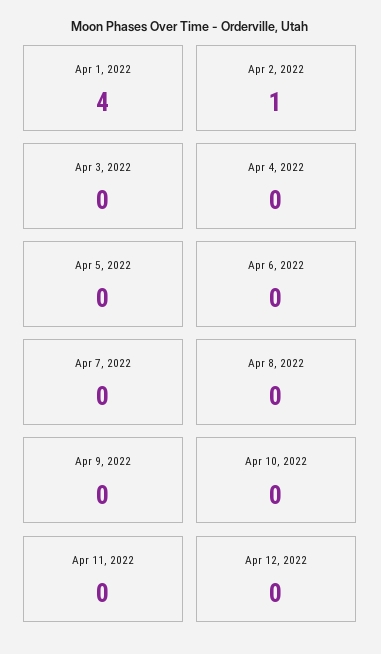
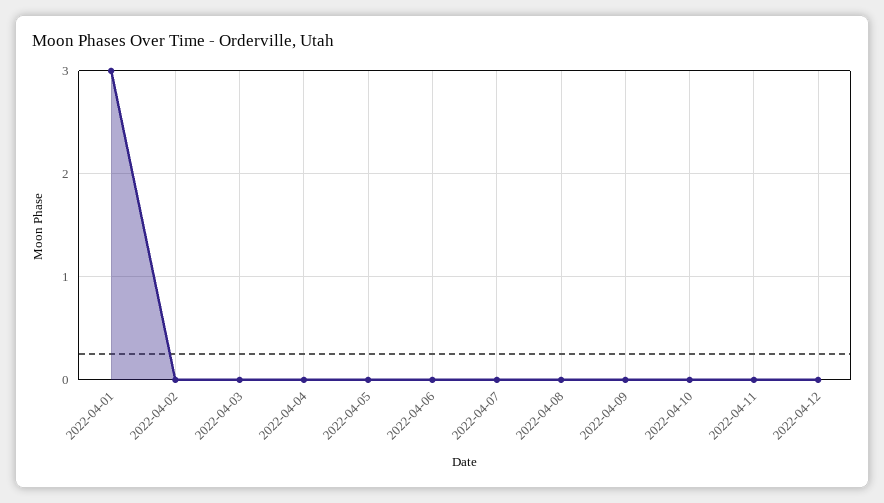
  {
-   "Apr 1, 2022": 4,
+   "Apr 1, 2022": 3,
-   "Apr 2, 2022": 1,
+   "Apr 2, 2022": 0,
    "Apr 3, 2022": 0,
    "Apr 4, 2022": 0,
    "Apr 5, 2022": 0,
    "Apr 6, 2022": 0,
    "Apr 7, 2022": 0,
    "Apr 8, 2022": 0,
    "Apr 9, 2022": 0,
    "Apr 10, 2022": 0,
    "Apr 11, 2022": 0,
    "Apr 12, 2022": 0
  }

